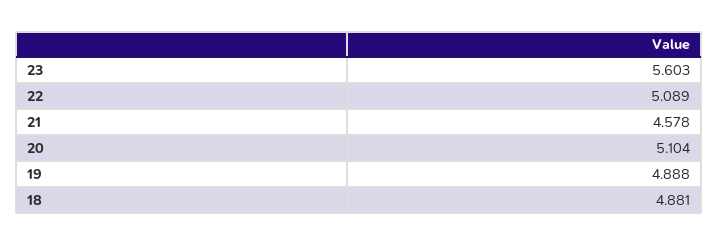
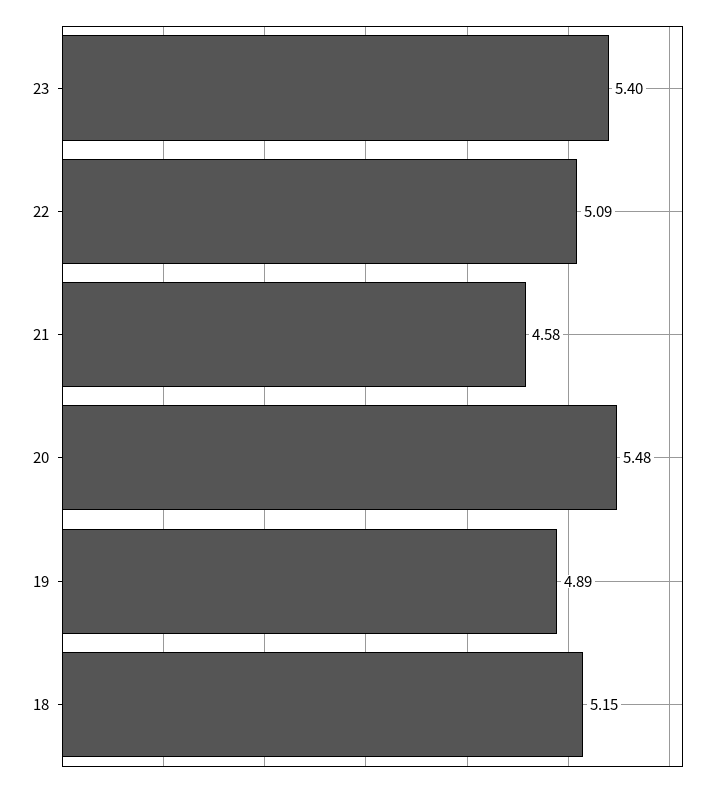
  {
-   "23": 5.603,
+   "23": 5.4,
    "22": 5.089,
    "21": 4.578,
-   "20": 5.104,
+   "20": 5.48,
    "19": 4.888,
-   "18": 4.881
+   "18": 5.15
  }

